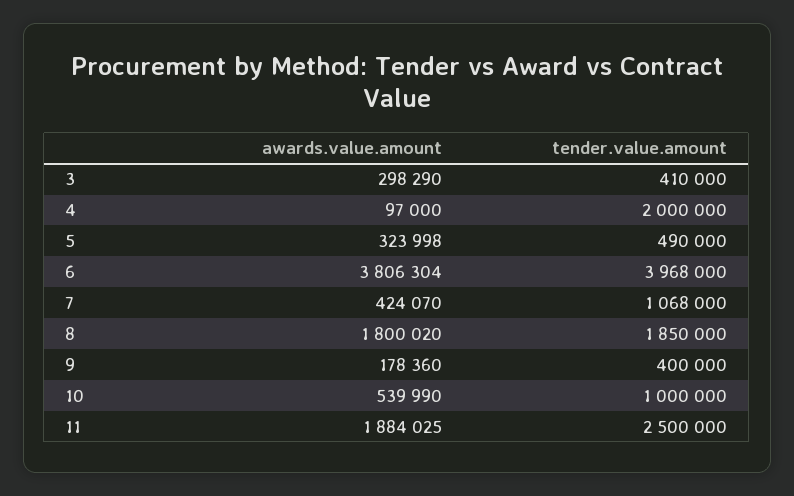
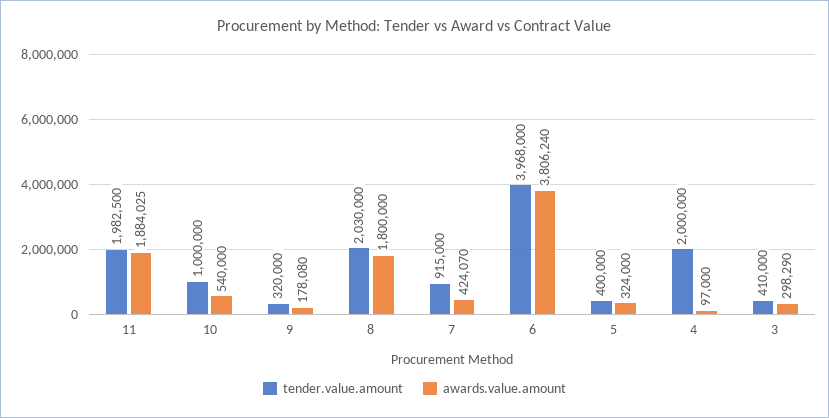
  {
    "awards.value.amount": {
      "3": 298290,
      "4": 97000,
-     "5": 323998,
+     "5": 324000,
-     "6": 3806304,
+     "6": 3806240,
      "7": 424070,
-     "8": 1800020,
+     "8": 1800000,
-     "9": 178360,
+     "9": 178080,
-     "10": 539990,
+     "10": 540000,
      "11": 1884025
    },
    "tender.value.amount": {
      "3": 410000,
      "4": 2000000,
-     "5": 490000,
+     "5": 400000,
      "6": 3968000,
-     "7": 1068000,
+     "7": 915000,
-     "8": 1850000,
+     "8": 2030000,
-     "9": 400000,
+     "9": 320000,
      "10": 1000000,
-     "11": 2500000
+     "11": 1982500
    }
  }

